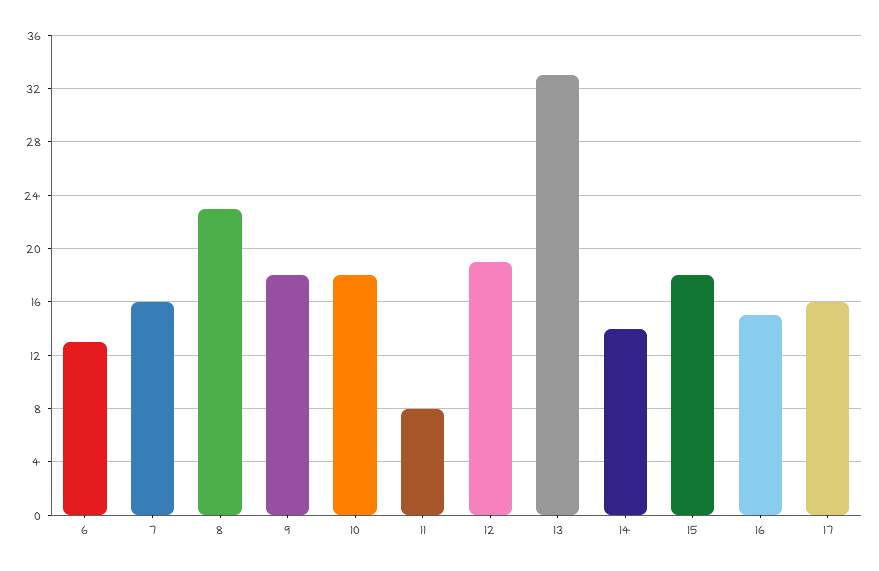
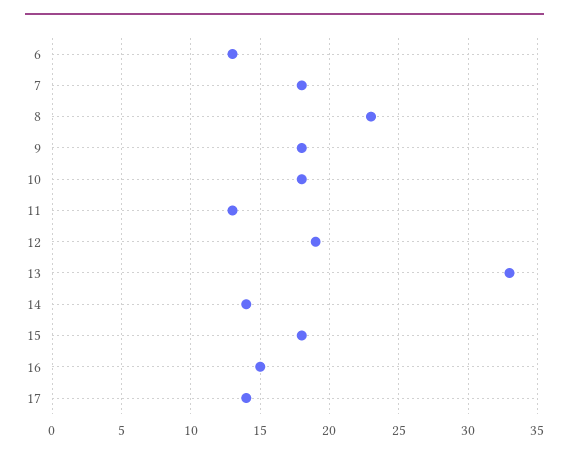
  {
    "6": 13,
-   "7": 16,
+   "7": 18,
    "8": 23,
    "9": 18,
    "10": 18,
-   "11": 8,
+   "11": 13,
    "12": 19,
    "13": 33,
    "14": 14,
    "15": 18,
    "16": 15,
-   "17": 16
+   "17": 14
  }

